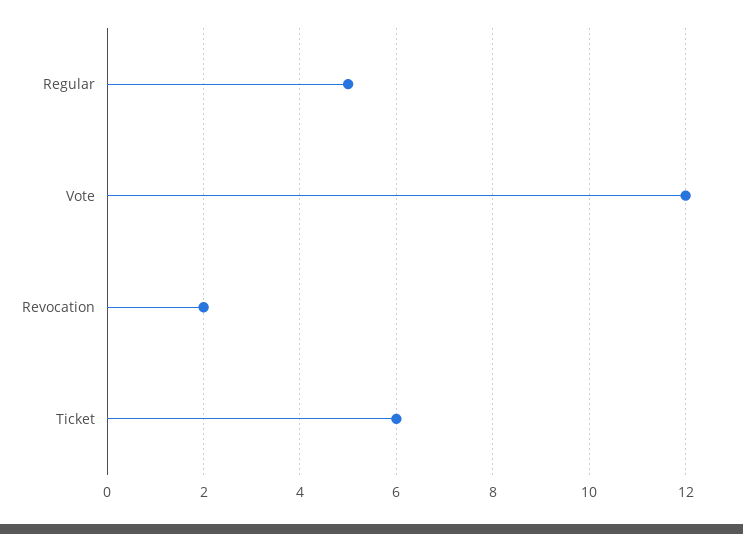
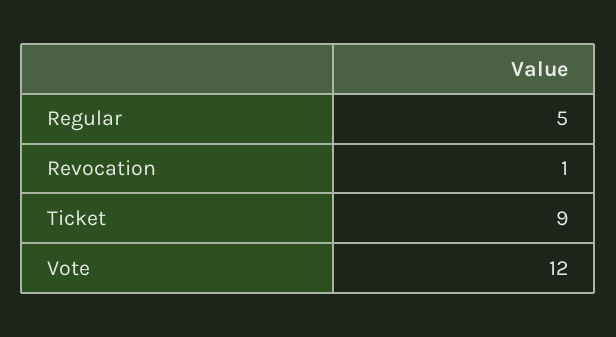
  {
    "Regular": 5,
    "Vote": 12,
-   "Revocation": 2,
+   "Revocation": 1,
-   "Ticket": 6
+   "Ticket": 9
  }

